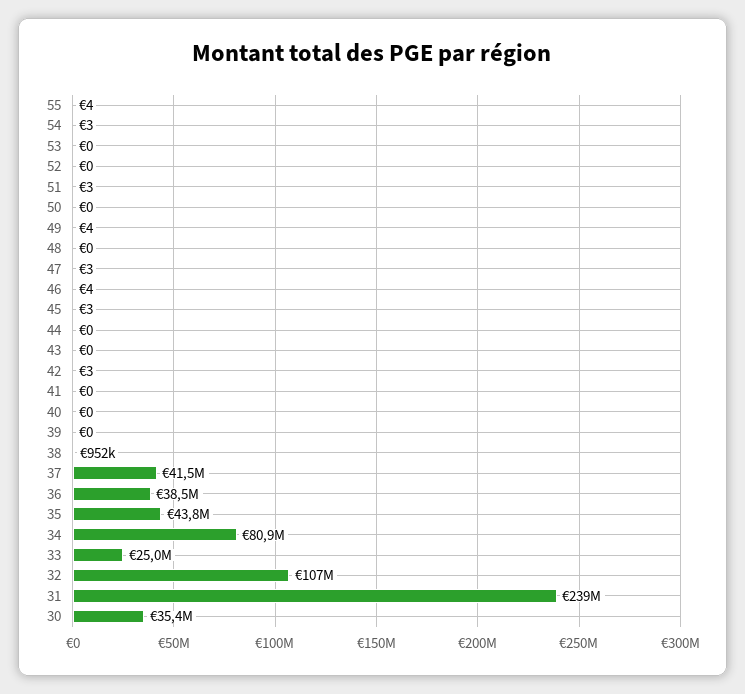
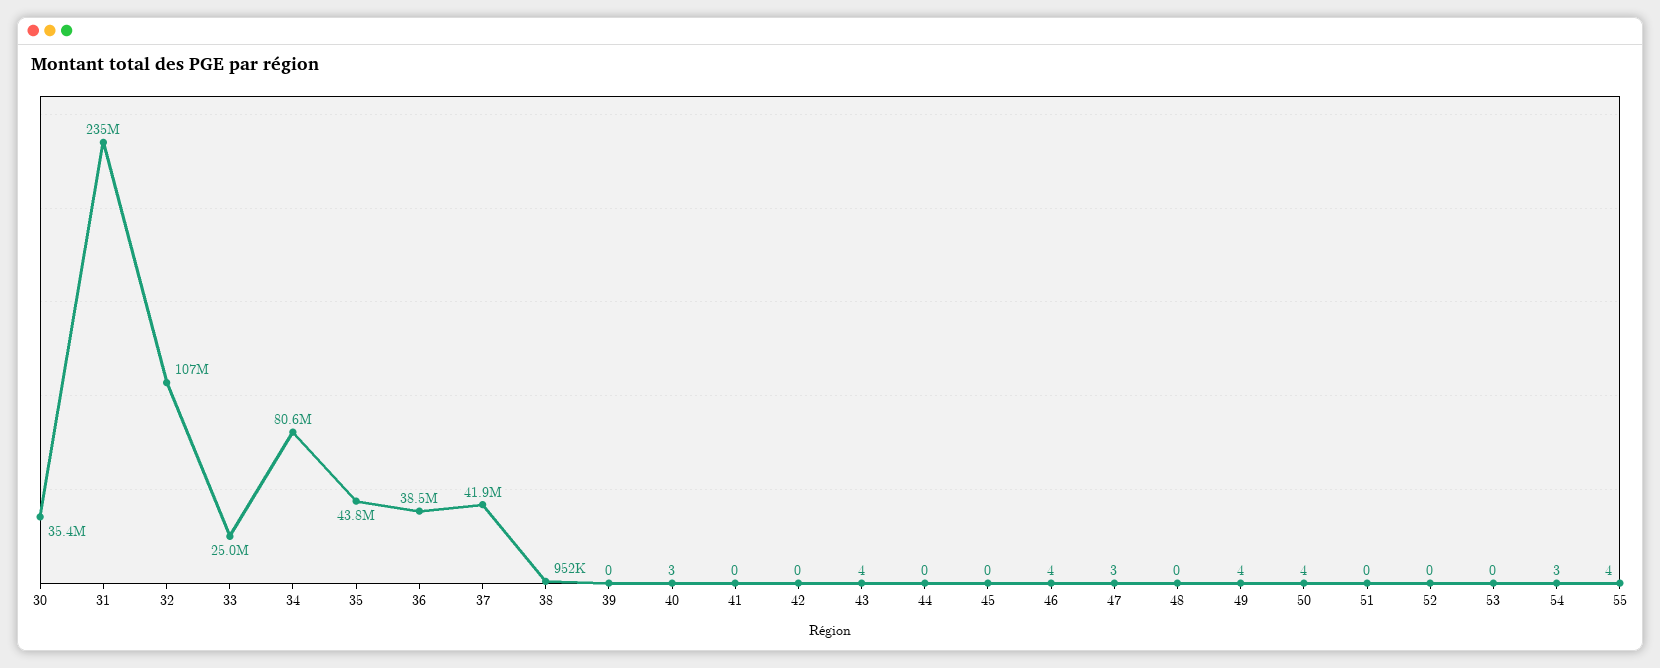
  {
    "55": 4,
    "54": 3,
    "53": 0,
    "52": 0,
-   "51": 3,
+   "51": 0,
-   "50": 0,
+   "50": 4,
    "49": 4,
    "48": 0,
    "47": 3,
    "46": 4,
-   "45": 3,
+   "45": 0,
    "44": 0,
-   "43": 0,
+   "43": 4,
-   "42": 3,
+   "42": 0,
    "41": 0,
-   "40": 0,
+   "40": 3,
    "39": 0,
    "38": 952000,
-   "37": 41500000,
+   "37": 41900000,
    "36": 38500000,
    "35": 43800000,
-   "34": 80900000,
+   "34": 80600000,
    "33": 25000000,
    "32": 107000000,
-   "31": 239000000,
+   "31": 235000000,
    "30": 35400000
  }

